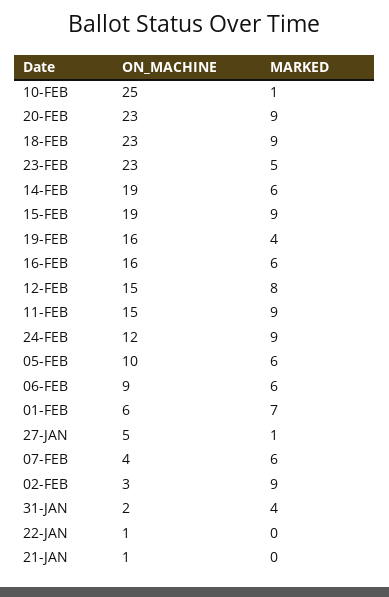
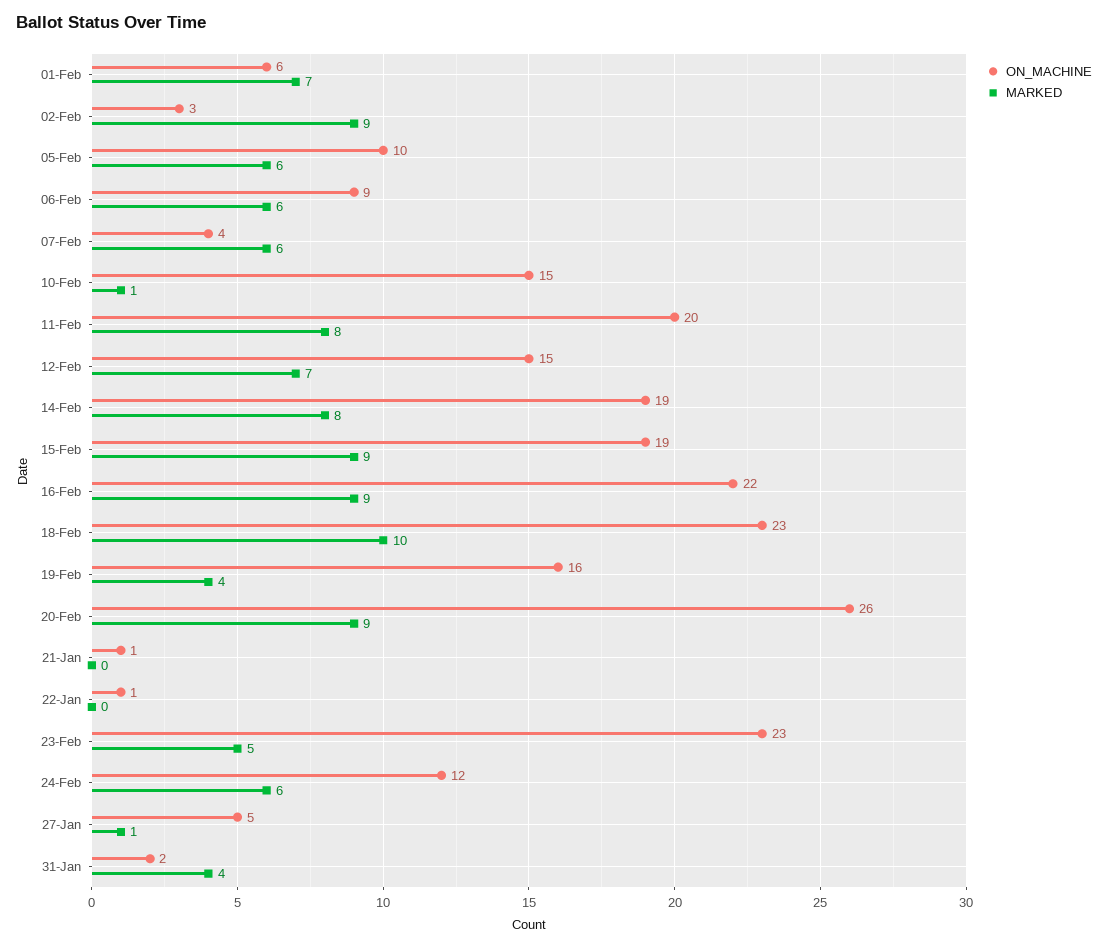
  {
    "ON_MACHINE": {
-     "10-FEB": 25,
+     "10-FEB": 15,
-     "20-FEB": 23,
+     "20-FEB": 26,
      "18-FEB": 23,
      "23-FEB": 23,
      "14-FEB": 19,
      "15-FEB": 19,
      "19-FEB": 16,
-     "16-FEB": 16,
+     "16-FEB": 22,
      "12-FEB": 15,
-     "11-FEB": 15,
+     "11-FEB": 20,
      "24-FEB": 12,
      "05-FEB": 10,
      "06-FEB": 9,
      "01-FEB": 6,
      "27-JAN": 5,
      "07-FEB": 4,
      "02-FEB": 3,
      "31-JAN": 2,
      "22-JAN": 1,
      "21-JAN": 1
    },
    "MARKED": {
      "10-FEB": 1,
      "20-FEB": 9,
-     "18-FEB": 9,
+     "18-FEB": 10,
      "23-FEB": 5,
-     "14-FEB": 6,
+     "14-FEB": 8,
      "15-FEB": 9,
      "19-FEB": 4,
-     "16-FEB": 6,
+     "16-FEB": 9,
-     "12-FEB": 8,
+     "12-FEB": 7,
-     "11-FEB": 9,
+     "11-FEB": 8,
-     "24-FEB": 9,
+     "24-FEB": 6,
      "05-FEB": 6,
      "06-FEB": 6,
      "01-FEB": 7,
      "27-JAN": 1,
      "07-FEB": 6,
      "02-FEB": 9,
      "31-JAN": 4,
      "22-JAN": 0,
      "21-JAN": 0
    }
  }

